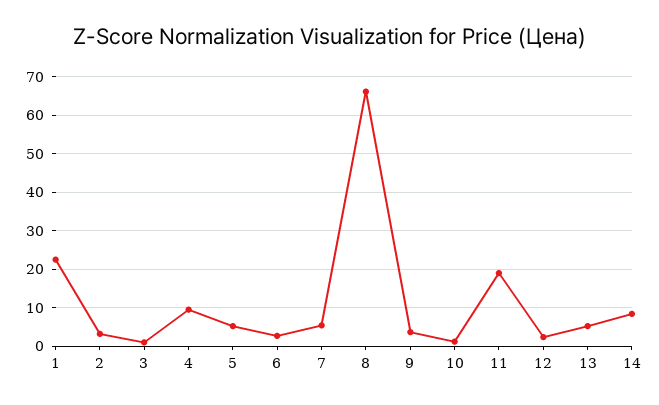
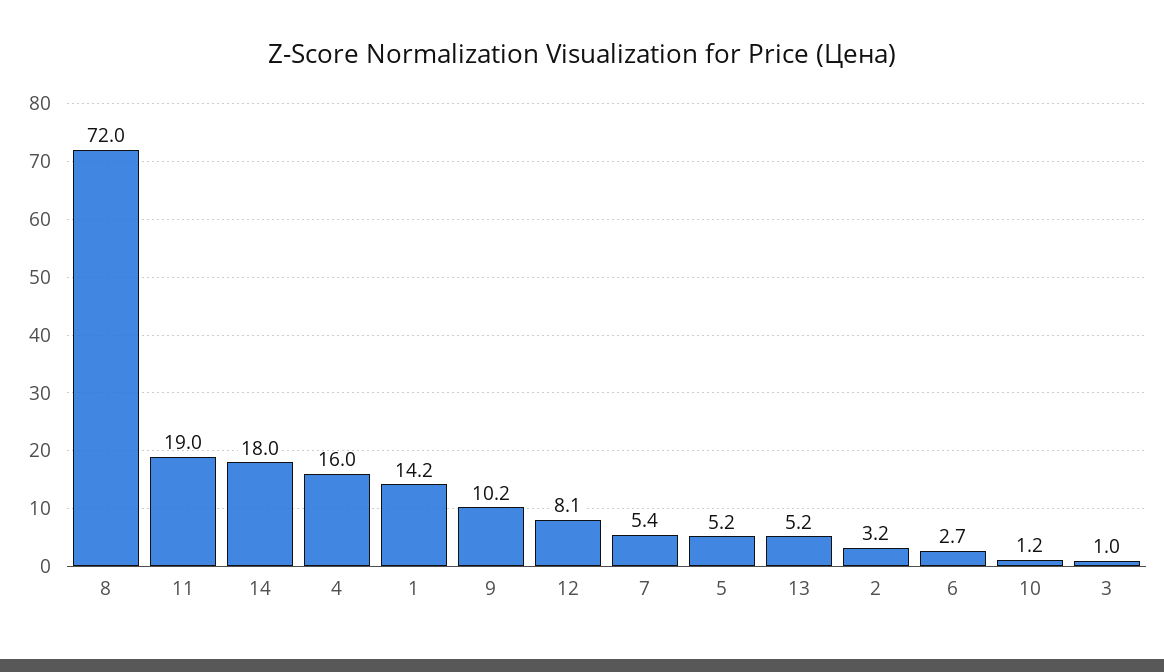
  {
-   "1": 22,
+   "1": 14.2,
    "2": 3.2,
    "3": 1,
-   "4": 10,
+   "4": 16,
    "5": 5.2,
    "6": 2.7,
    "7": 5.4,
-   "8": 66,
+   "8": 72,
-   "9": 4,
+   "9": 10.2,
    "10": 1.2,
    "11": 19,
-   "12": 2,
+   "12": 8.1,
    "13": 5.2,
-   "14": 8
+   "14": 18
  }

